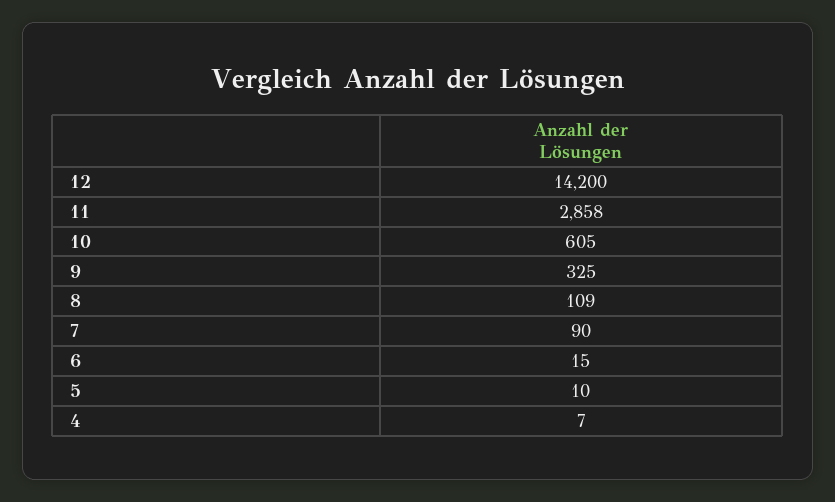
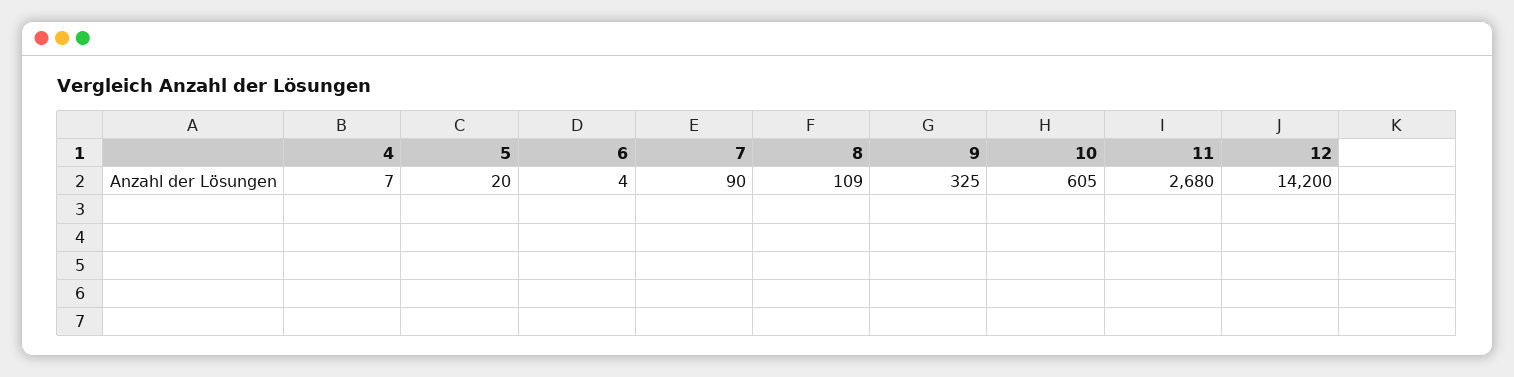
  {
    "12": 14200,
-   "11": 2858,
+   "11": 2680,
    "10": 605,
    "9": 325,
    "8": 109,
    "7": 90,
-   "6": 15,
+   "6": 4,
-   "5": 10,
+   "5": 20,
    "4": 7
  }

